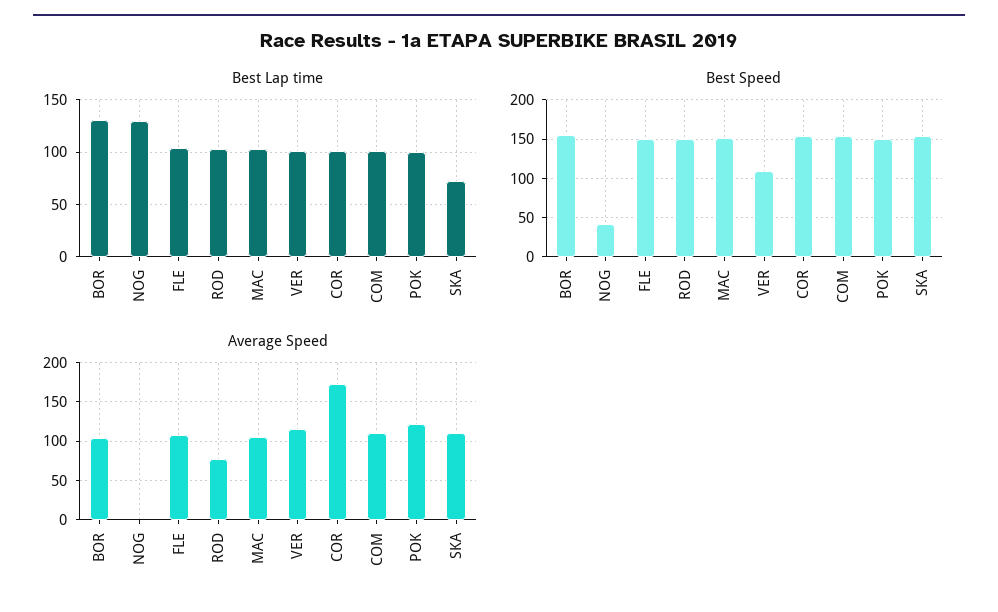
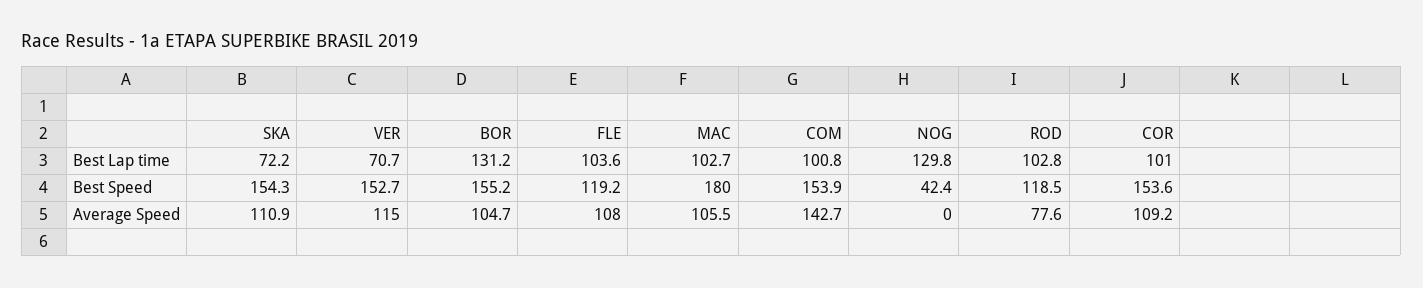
  {
    "Best Lap time": {
      "BOR": 131.2,
      "NOG": 129.8,
      "FLE": 103.6,
      "ROD": 102.8,
      "MAC": 102.7,
-     "VER": 100,
+     "VER": 70.7,
      "COR": 101,
      "COM": 100.8,
-     "POK": 100,
      "SKA": 72.2
    },
    "Best Speed": {
      "BOR": 155.2,
      "NOG": 42.4,
-     "FLE": 150,
+     "FLE": 119.2,
-     "ROD": 150,
+     "ROD": 118.5,
-     "MAC": 150,
+     "MAC": 180,
-     "VER": 110,
+     "VER": 152.7,
      "COR": 153.6,
      "COM": 153.9,
-     "POK": 150,
      "SKA": 154.3
    },
    "Average Speed": {
      "BOR": 104.7,
      "NOG": 0,
      "FLE": 108,
      "ROD": 77.6,
      "MAC": 105.5,
      "VER": 115,
-     "COR": 170,
+     "COR": 109.2,
-     "COM": 110,
+     "COM": 142.7,
-     "POK": 120,
      "SKA": 110.9
    }
  }

